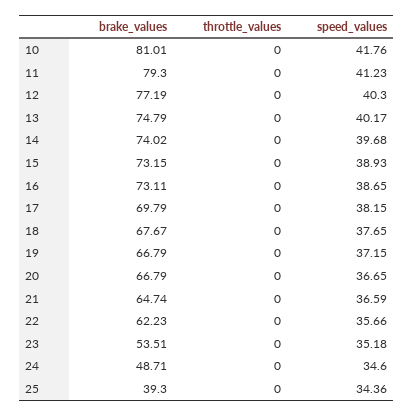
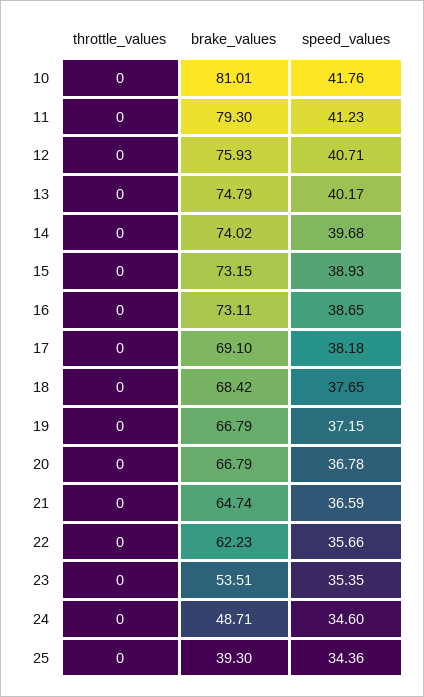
  {
    "brake_values": {
      "10": 81.01,
      "11": 79.3,
-     "12": 77.19,
+     "12": 75.93,
      "13": 74.79,
      "14": 74.02,
      "15": 73.15,
      "16": 73.11,
-     "17": 69.79,
+     "17": 69.1,
-     "18": 67.67,
+     "18": 68.42,
      "19": 66.79,
      "20": 66.79,
      "21": 64.74,
      "22": 62.23,
      "23": 53.51,
      "24": 48.71,
      "25": 39.3
    },
    "throttle_values": {
      "10": 0,
      "11": 0,
      "12": 0,
      "13": 0,
      "14": 0,
      "15": 0,
      "16": 0,
      "17": 0,
      "18": 0,
      "19": 0,
      "20": 0,
      "21": 0,
      "22": 0,
      "23": 0,
      "24": 0,
      "25": 0
    },
    "speed_values": {
      "10": 41.76,
      "11": 41.23,
-     "12": 40.3,
+     "12": 40.71,
      "13": 40.17,
      "14": 39.68,
      "15": 38.93,
      "16": 38.65,
-     "17": 38.15,
+     "17": 38.18,
      "18": 37.65,
      "19": 37.15,
-     "20": 36.65,
+     "20": 36.78,
      "21": 36.59,
      "22": 35.66,
-     "23": 35.18,
+     "23": 35.35,
      "24": 34.6,
      "25": 34.36
    }
  }

